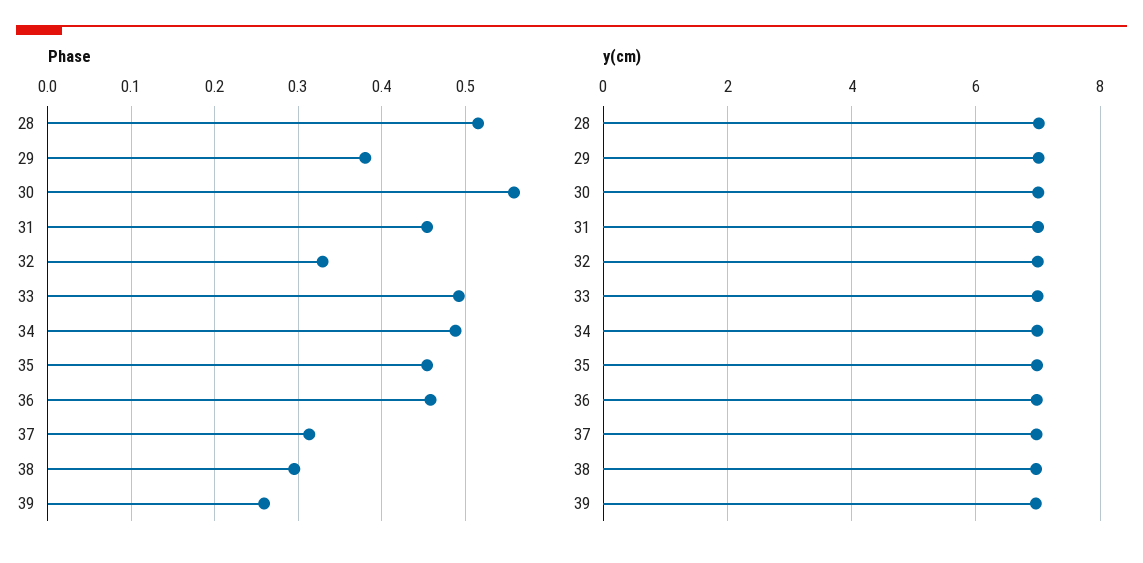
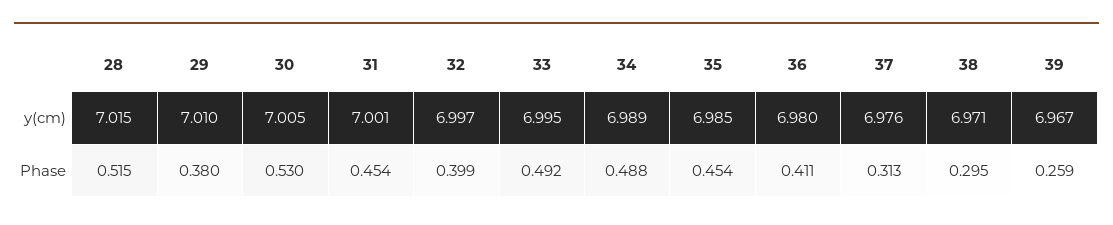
  {
    "Phase": {
      "28": 0.515,
      "29": 0.38,
-     "30": 0.56,
+     "30": 0.53,
      "31": 0.454,
-     "32": 0.33,
+     "32": 0.399,
      "33": 0.492,
      "34": 0.488,
      "35": 0.454,
-     "36": 0.46,
+     "36": 0.411,
      "37": 0.313,
      "38": 0.295,
      "39": 0.259
    },
    "y(cm)": {
      "28": 7.015,
      "29": 7.01,
      "30": 7.005,
      "31": 7.001,
      "32": 6.997,
      "33": 6.995,
      "34": 6.989,
      "35": 6.985,
      "36": 6.98,
      "37": 6.976,
      "38": 6.971,
      "39": 6.967
    }
  }

